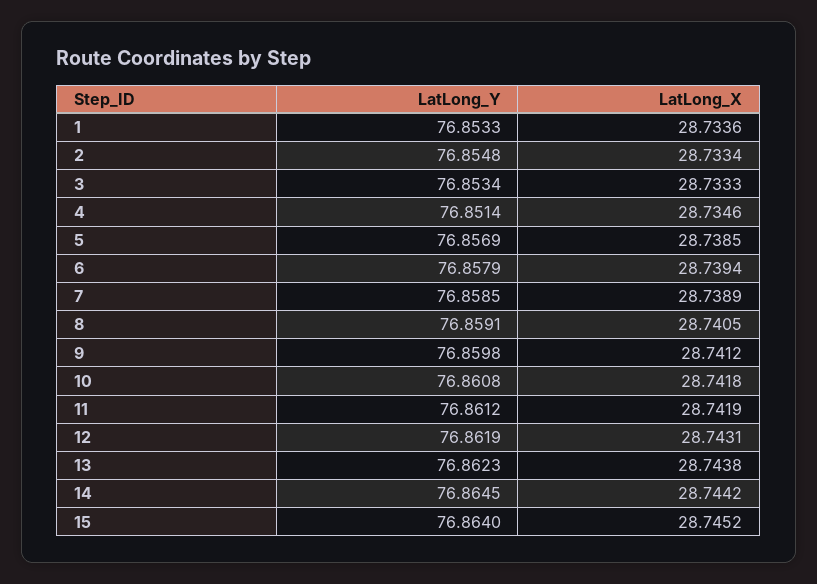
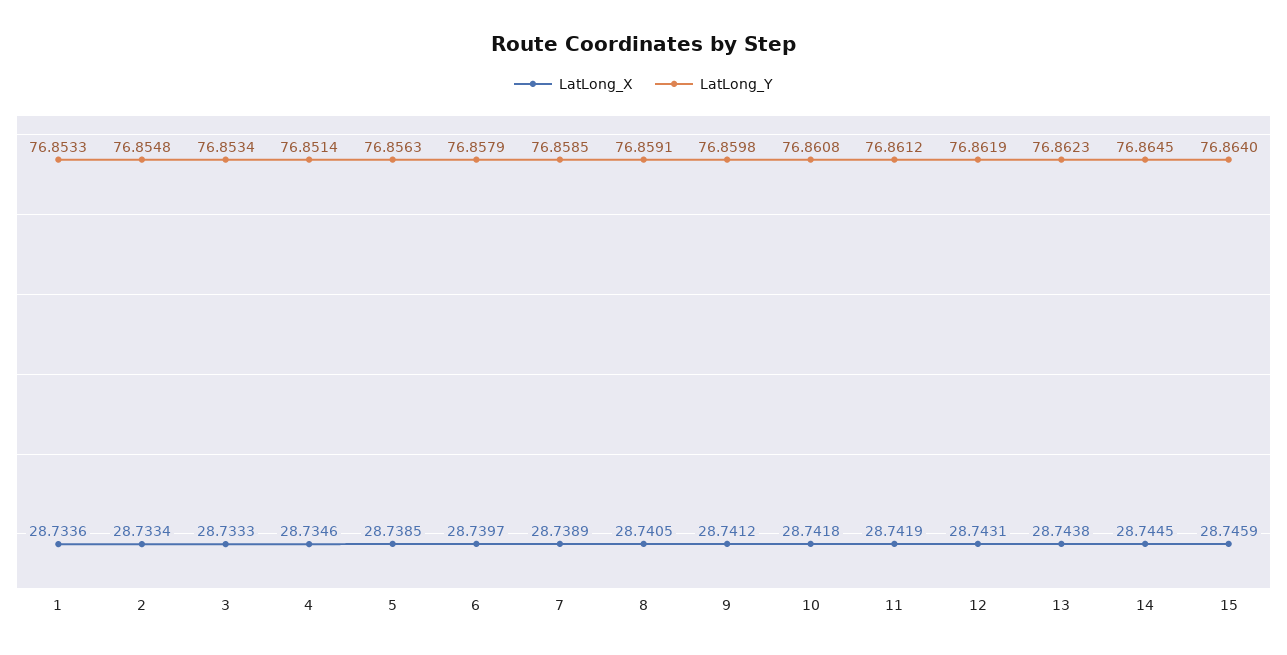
  {
    "LatLong_Y": {
      "1": 76.8533,
      "2": 76.8548,
      "3": 76.8534,
      "4": 76.8514,
-     "5": 76.8569,
+     "5": 76.8563,
      "6": 76.8579,
      "7": 76.8585,
      "8": 76.8591,
      "9": 76.8598,
      "10": 76.8608,
      "11": 76.8612,
      "12": 76.8619,
      "13": 76.8623,
      "14": 76.8645,
      "15": 76.864
    },
    "LatLong_X": {
      "1": 28.7336,
      "2": 28.7334,
      "3": 28.7333,
      "4": 28.7346,
      "5": 28.7385,
-     "6": 28.7394,
+     "6": 28.7397,
      "7": 28.7389,
      "8": 28.7405,
      "9": 28.7412,
      "10": 28.7418,
      "11": 28.7419,
      "12": 28.7431,
      "13": 28.7438,
-     "14": 28.7442,
+     "14": 28.7445,
-     "15": 28.7452
+     "15": 28.7459
    }
  }

